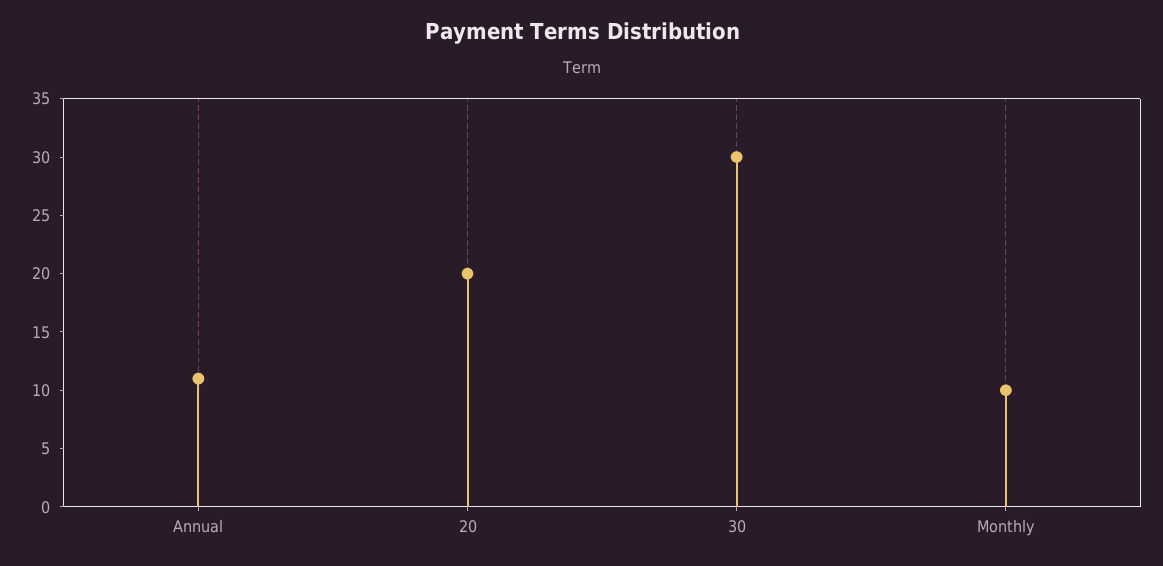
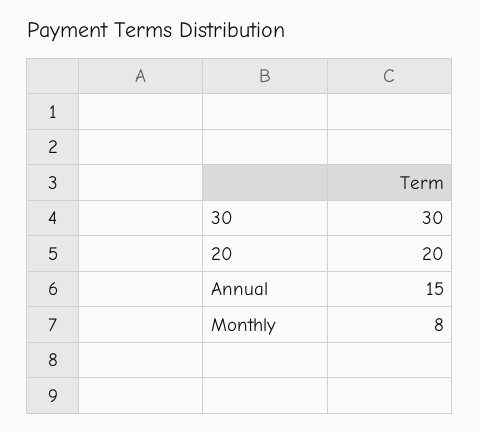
  {
-   "Annual": 11,
+   "Annual": 15,
    "20": 20,
    "30": 30,
-   "Monthly": 10
+   "Monthly": 8
  }

